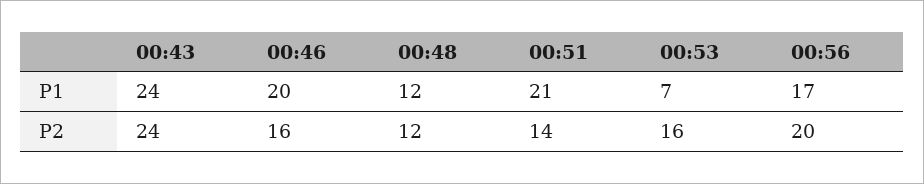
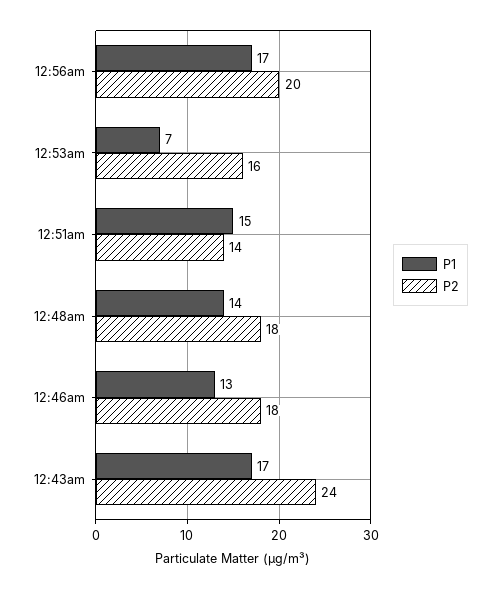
  {
    "P1": {
-     "00:43": 24,
+     "00:43": 17,
-     "00:46": 20,
+     "00:46": 13,
-     "00:48": 12,
+     "00:48": 14,
-     "00:51": 21,
+     "00:51": 15,
      "00:53": 7,
      "00:56": 17
    },
    "P2": {
      "00:43": 24,
-     "00:46": 16,
+     "00:46": 18,
-     "00:48": 12,
+     "00:48": 18,
      "00:51": 14,
      "00:53": 16,
      "00:56": 20
    }
  }

